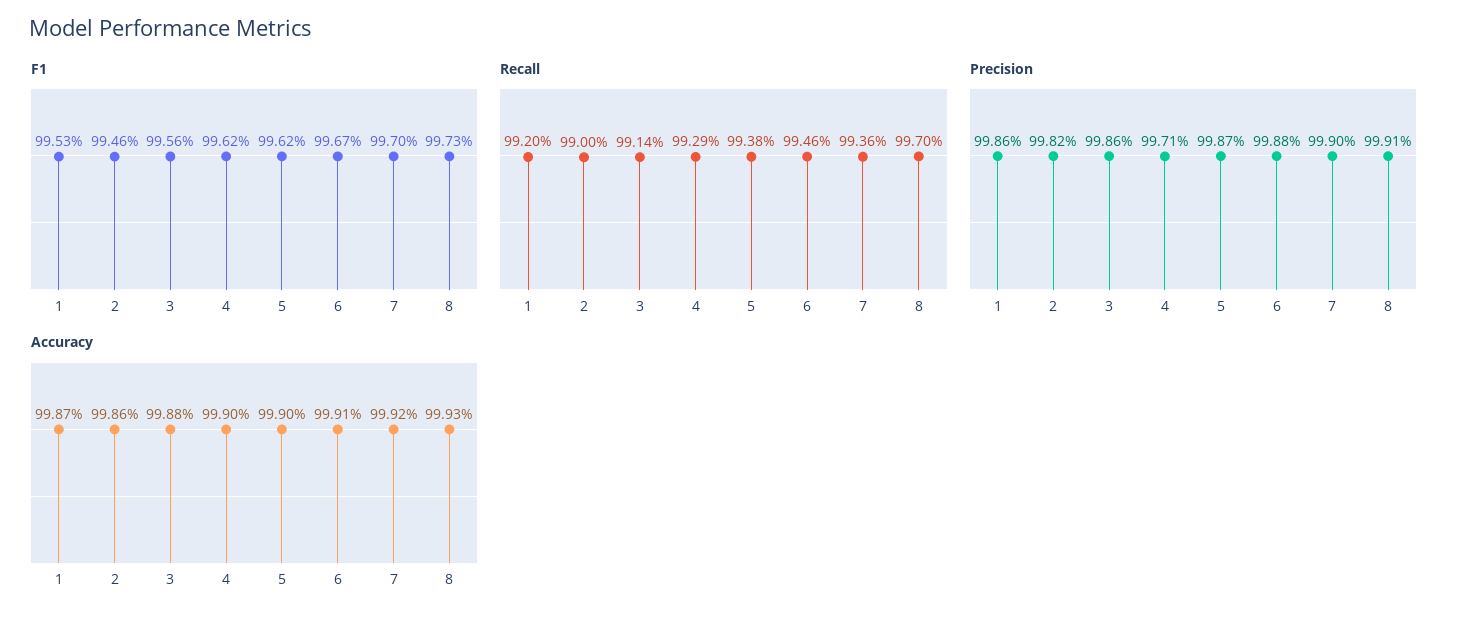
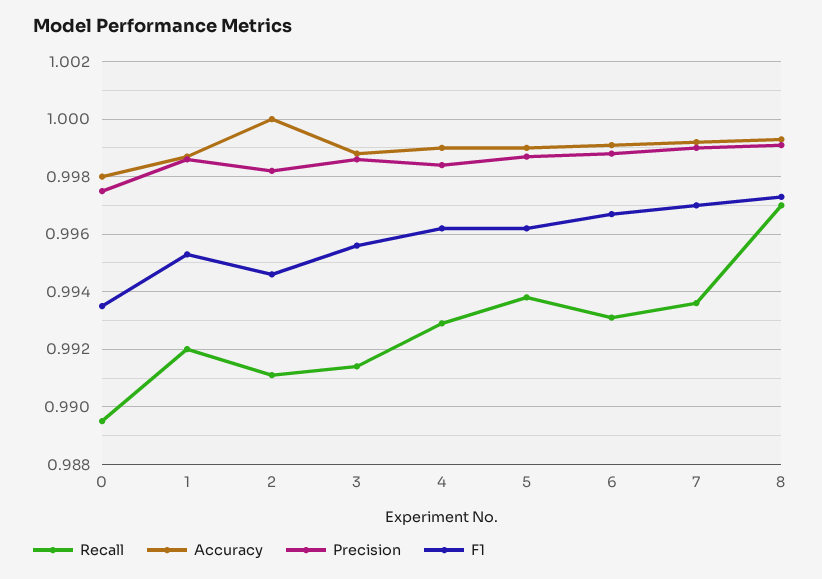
  {
    "F1": {
      "1": 0.9953,
      "2": 0.9946,
      "3": 0.9956,
      "4": 0.9962,
      "5": 0.9962,
      "6": 0.9967,
      "7": 0.997,
-     "8": 0.9973
+     "8": 0.9973,
+     "0": 0.9935
    },
    "Recall": {
      "1": 0.992,
-     "2": 0.99,
+     "2": 0.991,
      "3": 0.9914,
      "4": 0.9929,
      "5": 0.9938,
-     "6": 0.9946,
+     "6": 0.993,
      "7": 0.9936,
-     "8": 0.997
+     "8": 0.997,
+     "0": 0.9895
    },
    "Precision": {
      "1": 0.9986,
      "2": 0.9982,
      "3": 0.9986,
-     "4": 0.9971,
+     "4": 0.9985,
      "5": 0.9987,
      "6": 0.9988,
      "7": 0.999,
-     "8": 0.9991
+     "8": 0.9991,
+     "0": 0.9975
    },
    "Accuracy": {
      "1": 0.9987,
-     "2": 0.9986,
+     "2": 1,
      "3": 0.9988,
      "4": 0.999,
      "5": 0.999,
      "6": 0.9991,
      "7": 0.9992,
-     "8": 0.9993
+     "8": 0.9993,
+     "0": 0.998
    }
  }

